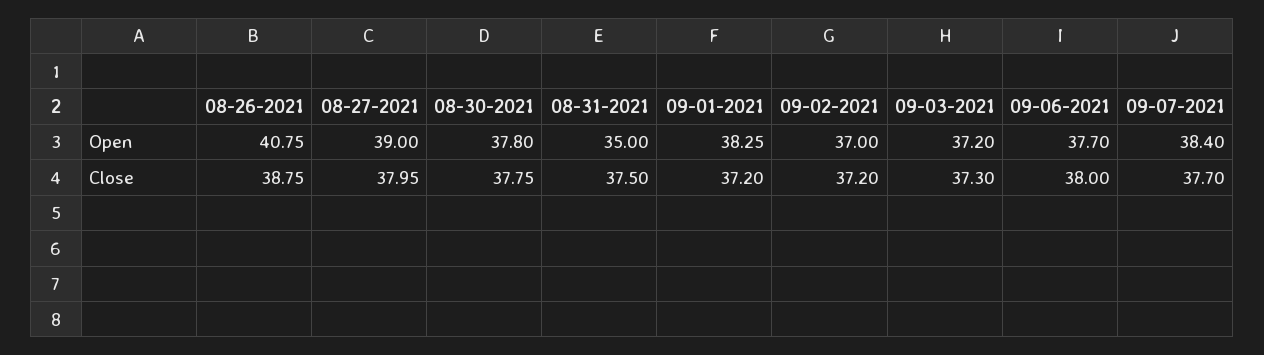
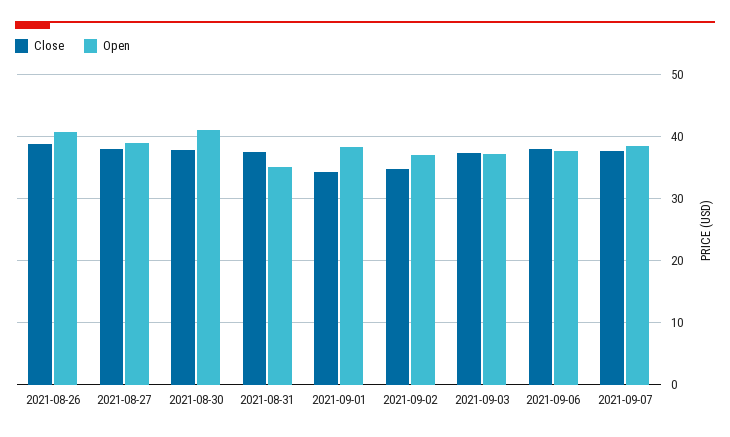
  {
    "Open": {
      "08-26-2021": 40.75,
      "08-27-2021": 39,
-     "08-30-2021": 37.8,
+     "08-30-2021": 41,
      "08-31-2021": 35,
      "09-01-2021": 38.25,
      "09-02-2021": 37,
      "09-03-2021": 37.2,
      "09-06-2021": 37.7,
      "09-07-2021": 38.4
    },
    "Close": {
      "08-26-2021": 38.75,
      "08-27-2021": 37.95,
      "08-30-2021": 37.75,
      "08-31-2021": 37.5,
-     "09-01-2021": 37.2,
+     "09-01-2021": 34,
-     "09-02-2021": 37.2,
+     "09-02-2021": 35,
      "09-03-2021": 37.3,
      "09-06-2021": 38,
      "09-07-2021": 37.7
    }
  }

